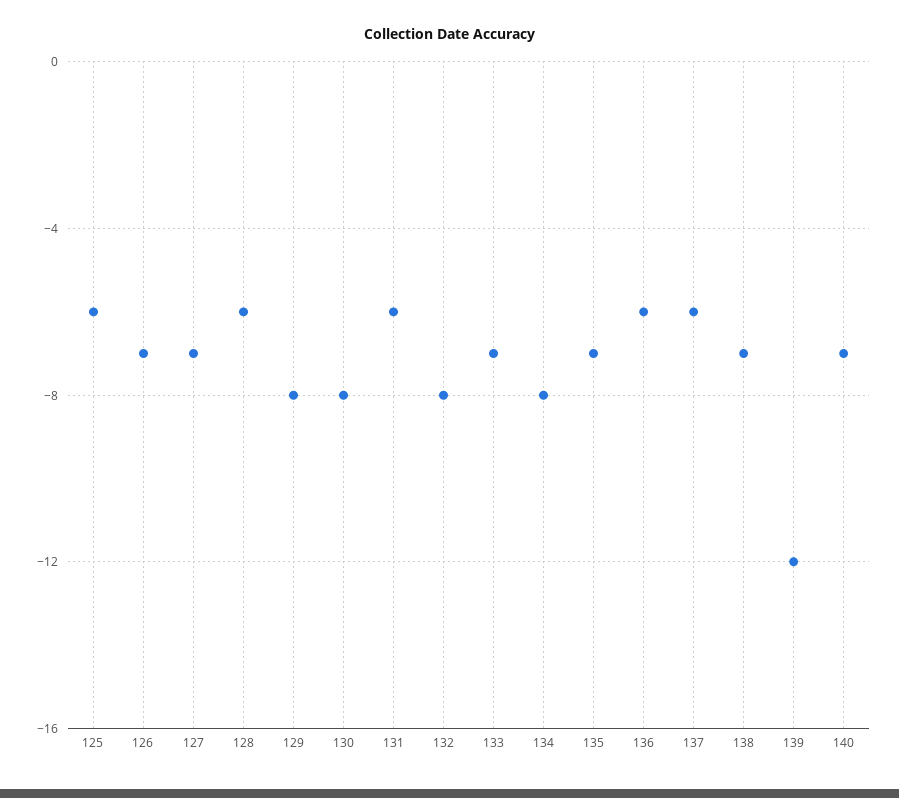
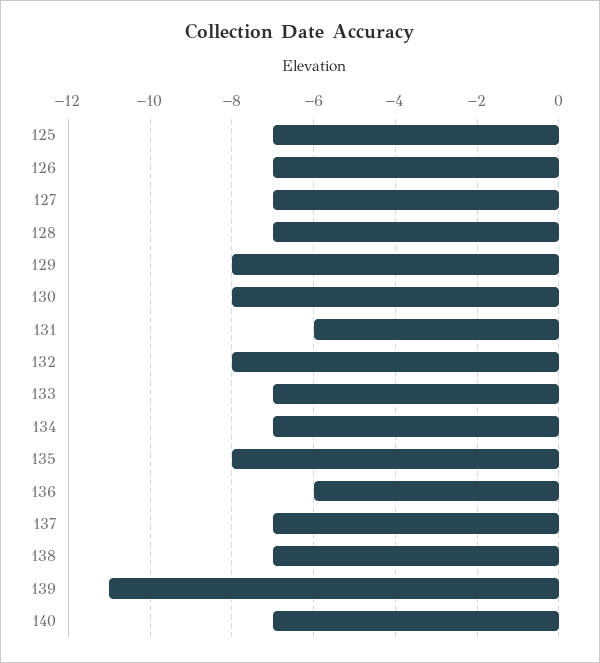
  {
-   "125": -6,
+   "125": -7,
    "126": -7,
    "127": -7,
-   "128": -6,
+   "128": -7,
    "129": -8,
    "130": -8,
    "131": -6,
    "132": -8,
    "133": -7,
-   "134": -8,
+   "134": -7,
-   "135": -7,
+   "135": -8,
    "136": -6,
-   "137": -6,
+   "137": -7,
    "138": -7,
-   "139": -12,
+   "139": -11,
    "140": -7
  }

